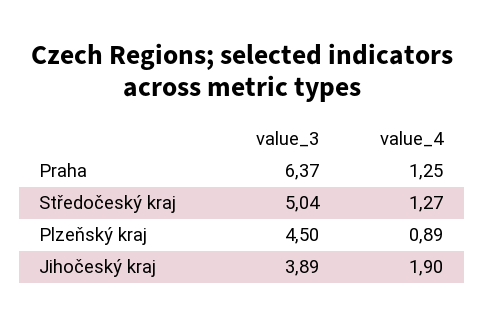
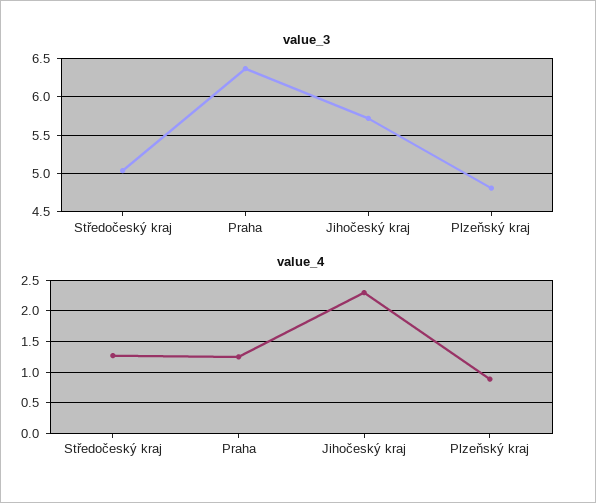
  {
    "value_3": {
      "Praha": 6.37,
      "Středočeský kraj": 5.04,
-     "Plzeňský kraj": 4.5,
+     "Plzeňský kraj": 4.8,
-     "Jihočeský kraj": 3.89
+     "Jihočeský kraj": 5.7
    },
    "value_4": {
      "Praha": 1.25,
      "Středočeský kraj": 1.27,
      "Plzeňský kraj": 0.89,
-     "Jihočeský kraj": 1.9
+     "Jihočeský kraj": 2.3
    }
  }

